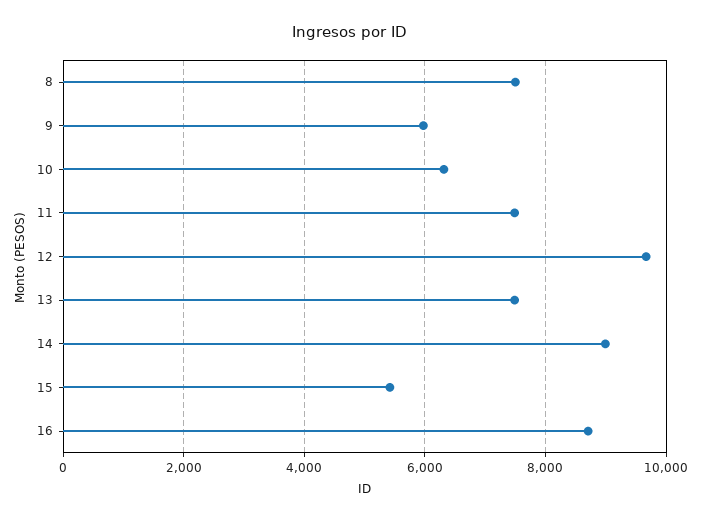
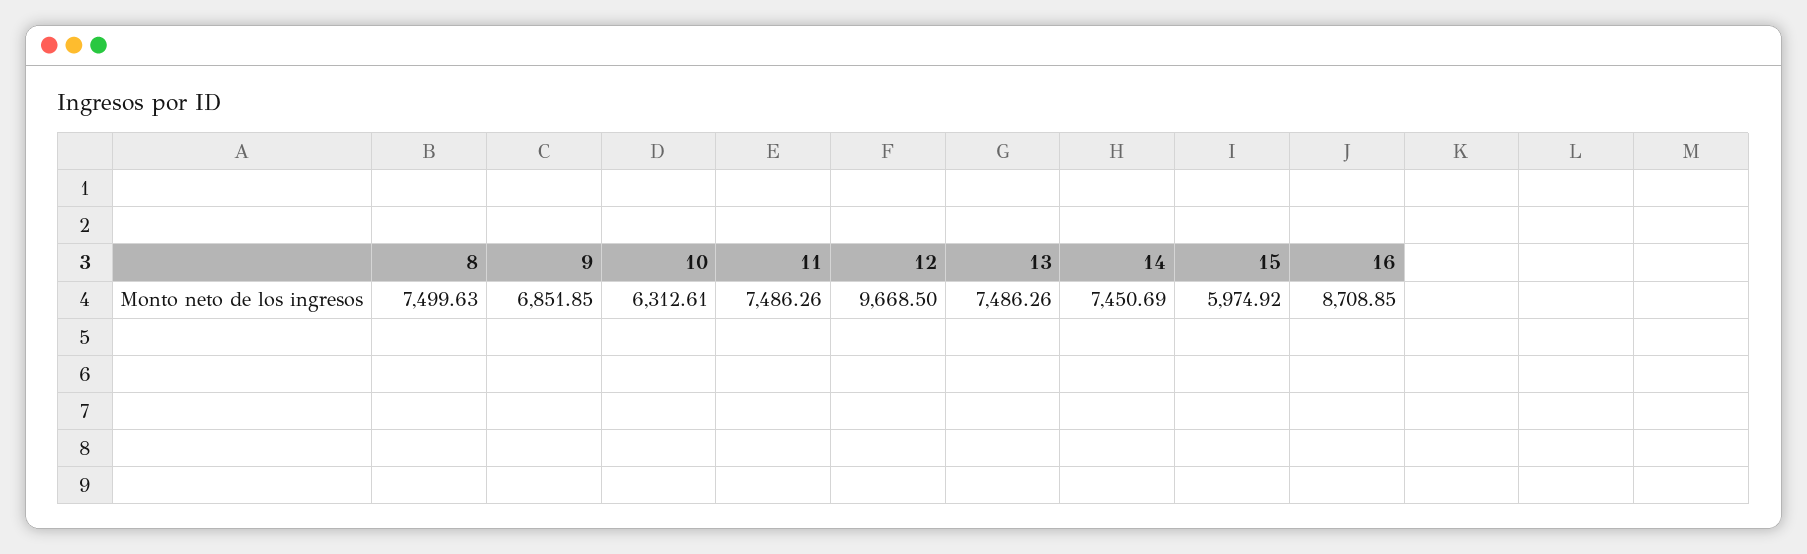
  {
    "8": 7499.63,
-   "9": 6000,
+   "9": 6851.85,
    "10": 6312.61,
    "11": 7486.26,
    "12": 9668.5,
    "13": 7486.26,
-   "14": 9000,
+   "14": 7450.69,
-   "15": 5400,
+   "15": 5974.92,
    "16": 8708.85
  }

